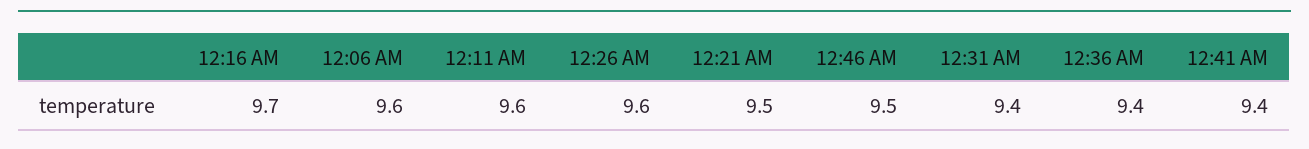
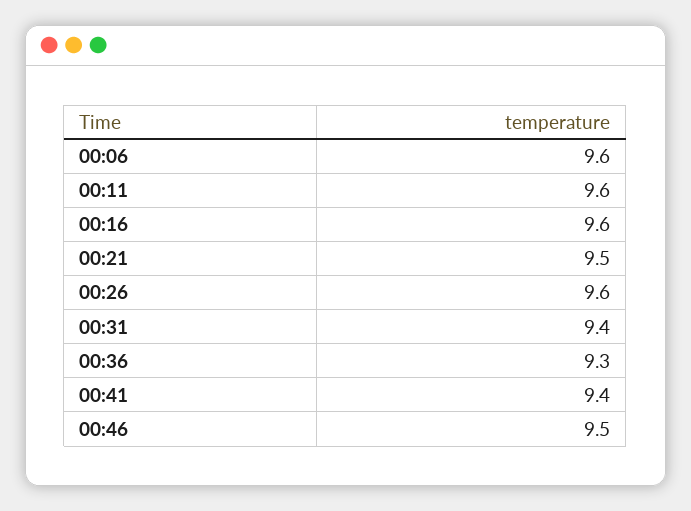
  {
-   "12:16 AM": 9.7,
+   "12:16 AM": 9.6,
    "12:06 AM": 9.6,
    "12:11 AM": 9.6,
    "12:26 AM": 9.6,
    "12:21 AM": 9.5,
    "12:46 AM": 9.5,
    "12:31 AM": 9.4,
-   "12:36 AM": 9.4,
+   "12:36 AM": 9.3,
    "12:41 AM": 9.4
  }

